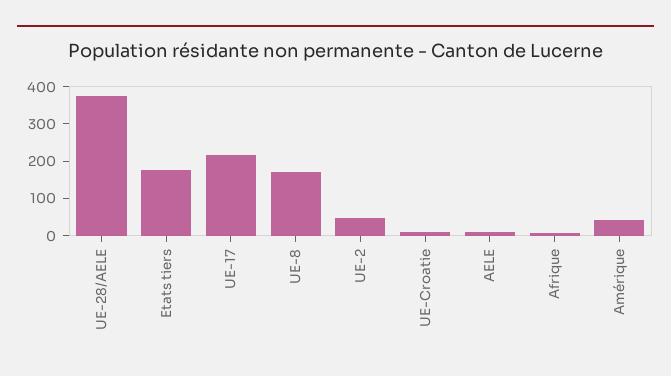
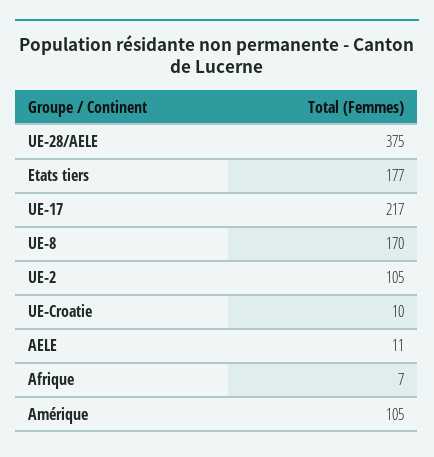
  {
    "UE-28/AELE": 375,
    "Etats tiers": 177,
    "UE-17": 217,
    "UE-8": 170,
-   "UE-2": 50,
+   "UE-2": 105,
    "UE-Croatie": 10,
    "AELE": 11,
    "Afrique": 7,
-   "Amérique": 50
+   "Amérique": 105
  }

